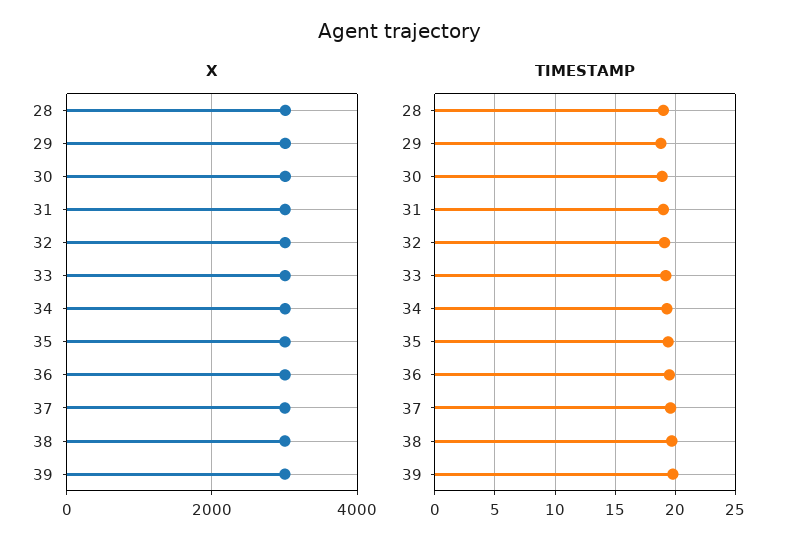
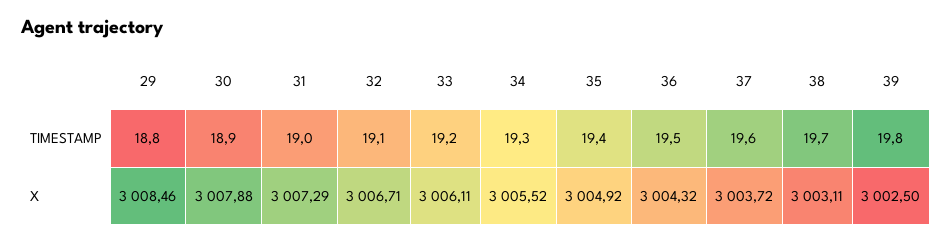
  {
    "X": {
-     "28": 3000,
      "29": 3008.46,
      "30": 3007.88,
      "31": 3007.29,
      "32": 3006.71,
      "33": 3006.11,
      "34": 3005.52,
      "35": 3004.92,
      "36": 3004.32,
      "37": 3003.72,
      "38": 3003.11,
      "39": 3002.5
    },
    "TIMESTAMP": {
-     "28": 19,
      "29": 18.8,
      "30": 18.9,
      "31": 19,
      "32": 19.1,
      "33": 19.2,
      "34": 19.3,
      "35": 19.4,
      "36": 19.5,
      "37": 19.6,
      "38": 19.7,
      "39": 19.8
    }
  }

